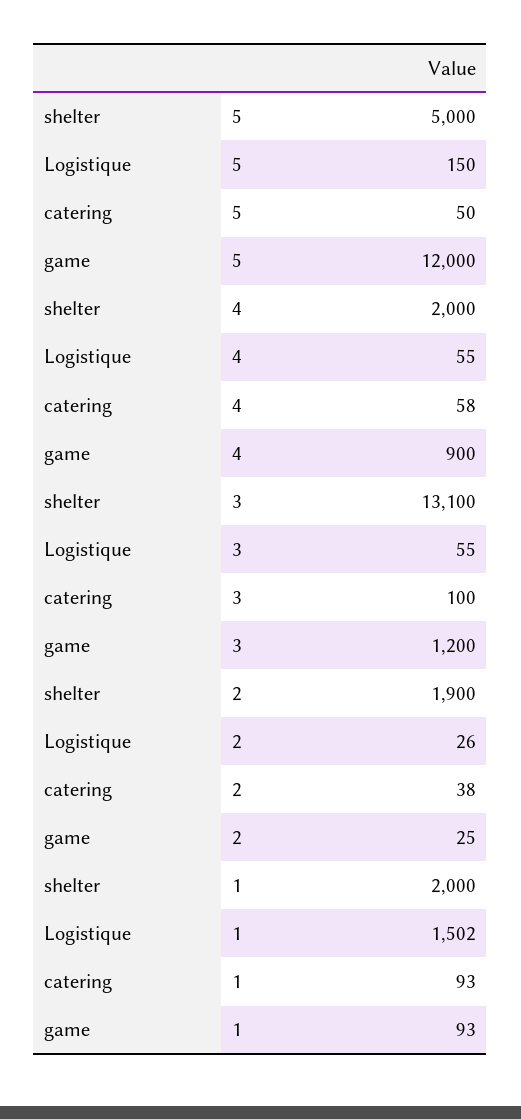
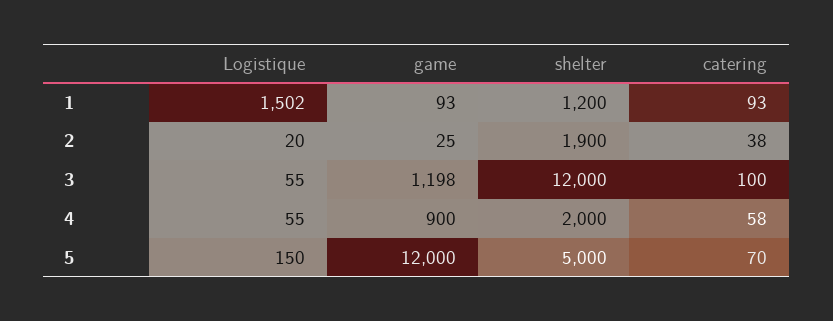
  {
    "shelter": {
      "5": 5000,
      "4": 2000,
-     "3": 13100,
+     "3": 12000,
      "2": 1900,
-     "1": 2000
+     "1": 1200
    },
    "Logistique": {
      "5": 150,
      "4": 55,
      "3": 55,
-     "2": 26,
+     "2": 20,
      "1": 1502
    },
    "catering": {
-     "5": 50,
+     "5": 70,
      "4": 58,
      "3": 100,
      "2": 38,
      "1": 93
    },
    "game": {
      "5": 12000,
      "4": 900,
-     "3": 1200,
+     "3": 1198,
      "2": 25,
      "1": 93
    }
  }

